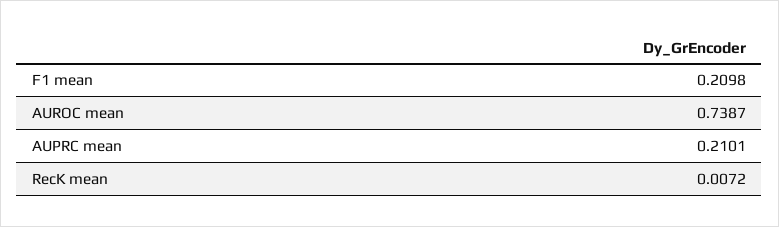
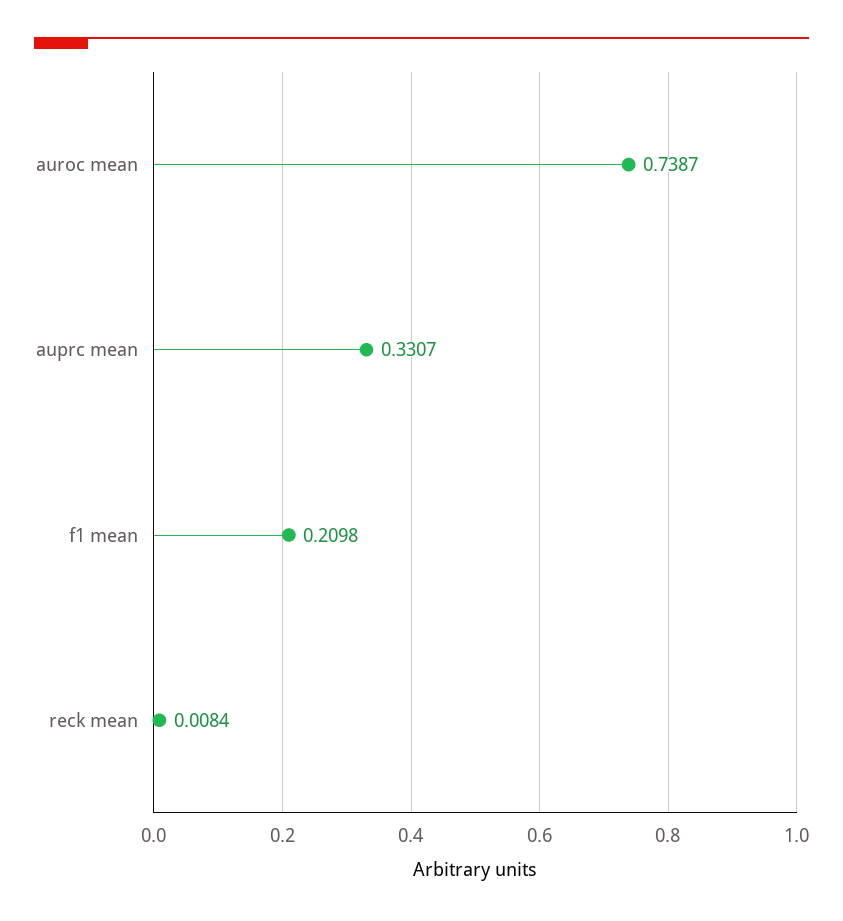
  {
    "F1 mean": 0.2098,
    "AUROC mean": 0.7387,
-   "AUPRC mean": 0.2101,
+   "AUPRC mean": 0.3307,
-   "RecK mean": 0.0072
+   "RecK mean": 0.0084
  }

